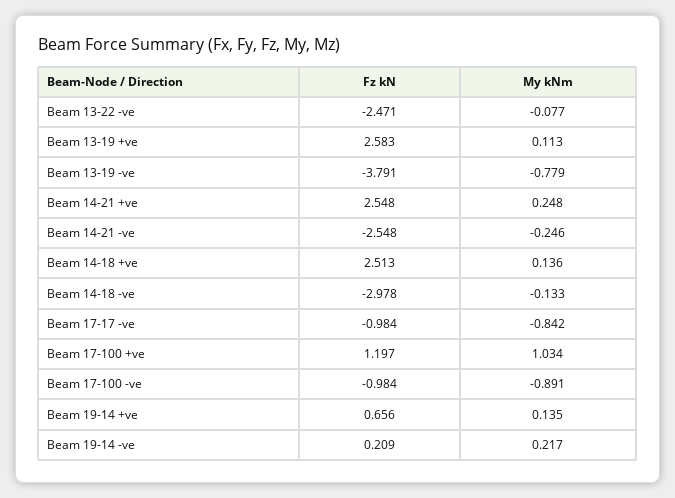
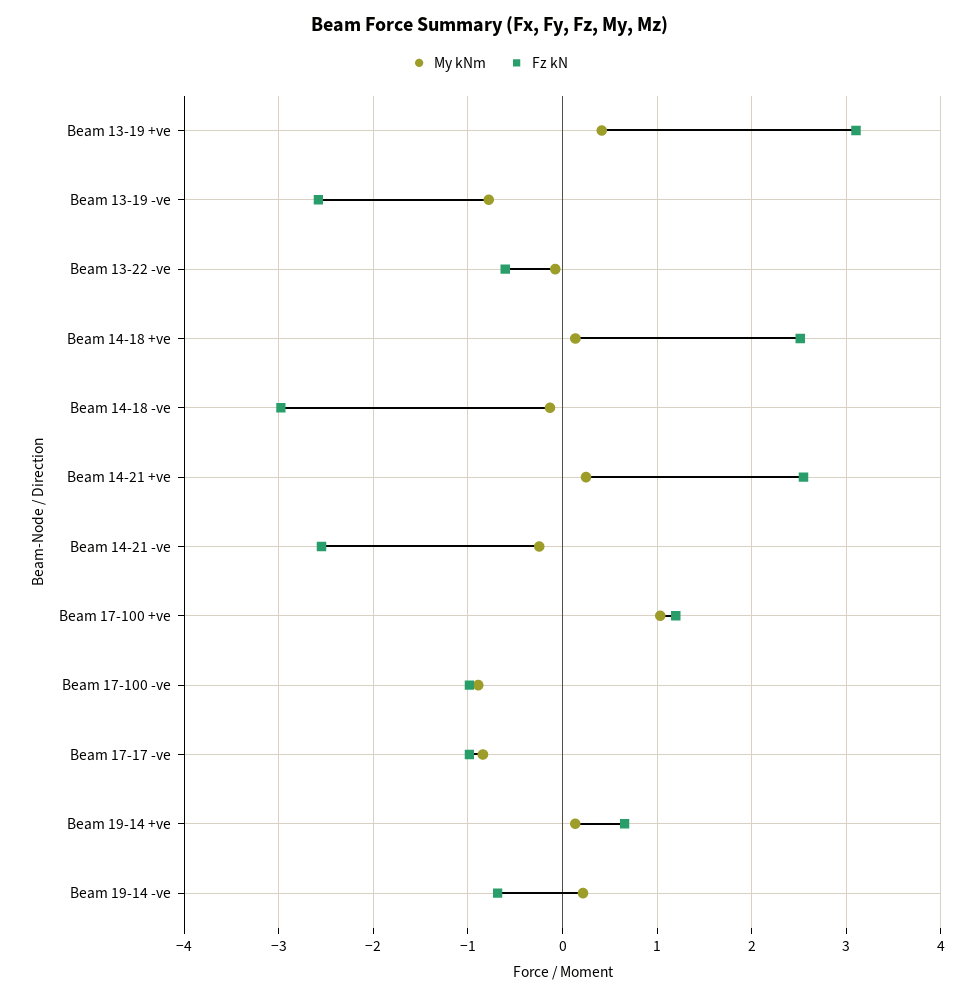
  {
    "Fz kN": {
-     "Beam 13-22 -ve": -2.471,
+     "Beam 13-22 -ve": -0.6,
-     "Beam 13-19 +ve": 2.583,
+     "Beam 13-19 +ve": 3.1,
-     "Beam 13-19 -ve": -3.791,
+     "Beam 13-19 -ve": -2.6,
      "Beam 14-21 +ve": 2.548,
      "Beam 14-21 -ve": -2.548,
      "Beam 14-18 +ve": 2.513,
      "Beam 14-18 -ve": -2.978,
      "Beam 17-17 -ve": -0.984,
      "Beam 17-100 +ve": 1.197,
      "Beam 17-100 -ve": -0.984,
      "Beam 19-14 +ve": 0.656,
-     "Beam 19-14 -ve": 0.209
+     "Beam 19-14 -ve": -0.7
    },
    "My kNm": {
      "Beam 13-22 -ve": -0.077,
-     "Beam 13-19 +ve": 0.113,
+     "Beam 13-19 +ve": 0.4,
      "Beam 13-19 -ve": -0.779,
      "Beam 14-21 +ve": 0.248,
      "Beam 14-21 -ve": -0.246,
      "Beam 14-18 +ve": 0.136,
      "Beam 14-18 -ve": -0.133,
      "Beam 17-17 -ve": -0.842,
      "Beam 17-100 +ve": 1.034,
      "Beam 17-100 -ve": -0.891,
      "Beam 19-14 +ve": 0.135,
      "Beam 19-14 -ve": 0.217
    }
  }

